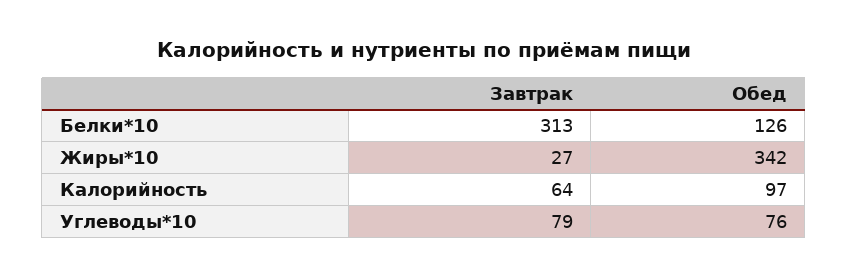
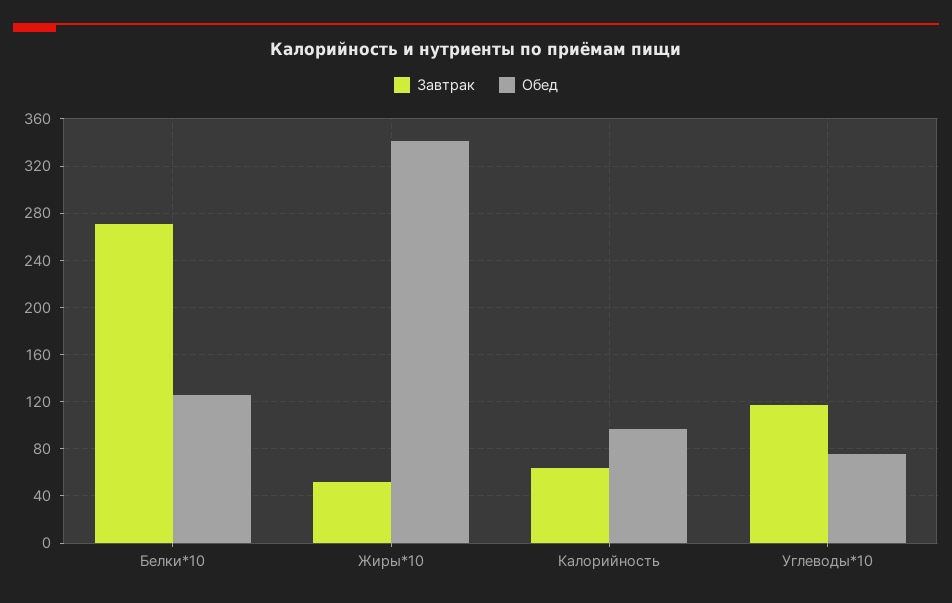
  {
    "Завтрак": {
-     "Белки*10": 313,
+     "Белки*10": 270,
-     "Жиры*10": 27,
+     "Жиры*10": 50,
      "Калорийность": 64,
-     "Углеводы*10": 79
+     "Углеводы*10": 120
    },
    "Обед": {
      "Белки*10": 126,
      "Жиры*10": 342,
      "Калорийность": 97,
      "Углеводы*10": 76
    }
  }

